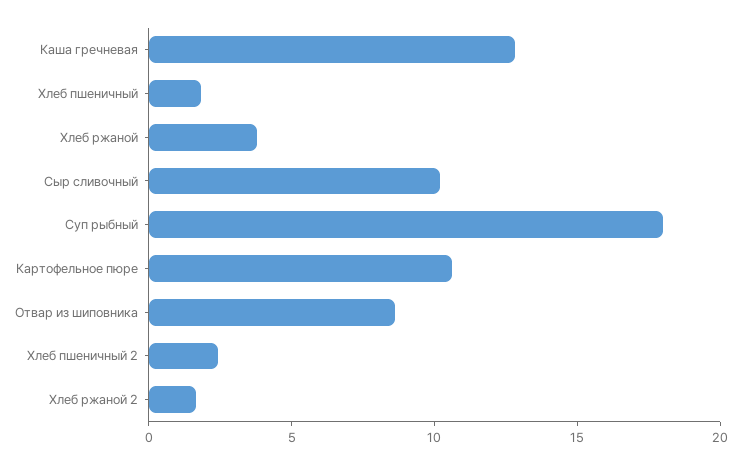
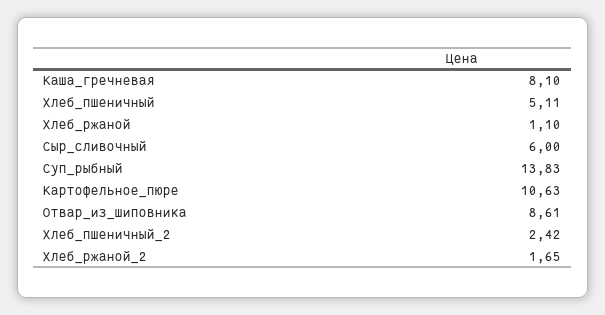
  {
-   "Каша гречневая": 13,
+   "Каша гречневая": 8.1,
-   "Хлеб пшеничный": 2,
+   "Хлеб пшеничный": 5.11,
-   "Хлеб ржаной": 4,
+   "Хлеб ржаной": 1.1,
-   "Сыр сливочный": 10,
+   "Сыр сливочный": 6,
-   "Суп рыбный": 18,
+   "Суп рыбный": 13.83,
    "Картофельное пюре": 10.63,
    "Отвар из шиповника": 8.61,
    "Хлеб пшеничный 2": 2.42,
    "Хлеб ржаной 2": 1.65
  }

